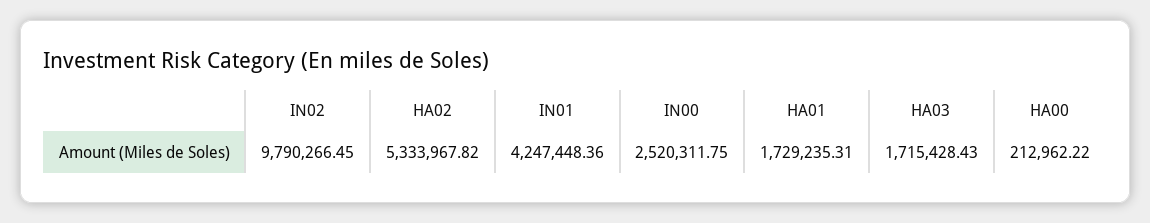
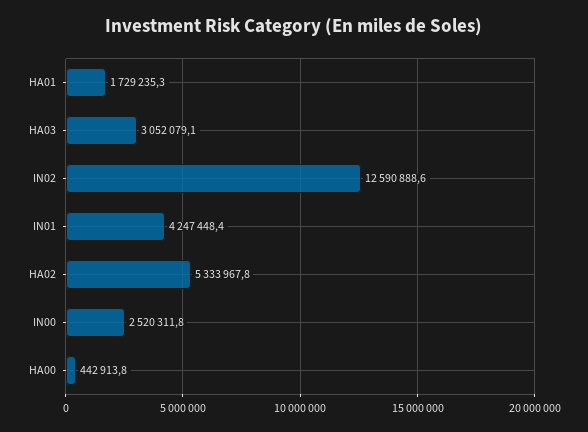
  {
-   "IN02": 9790266.45,
+   "IN02": 12590888.6,
    "HA02": 5333967.82,
    "IN01": 4247448.36,
    "IN00": 2520311.75,
    "HA01": 1729235.31,
-   "HA03": 1715428.43,
+   "HA03": 3052079.1,
-   "HA00": 212962.22
+   "HA00": 442913.8
  }

